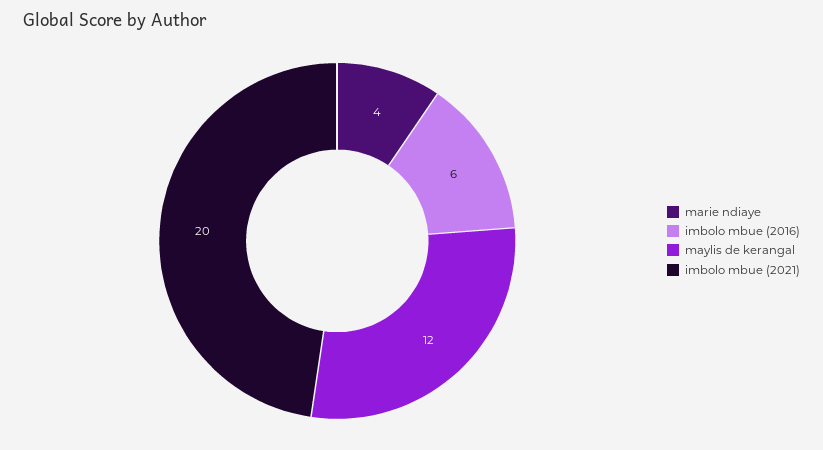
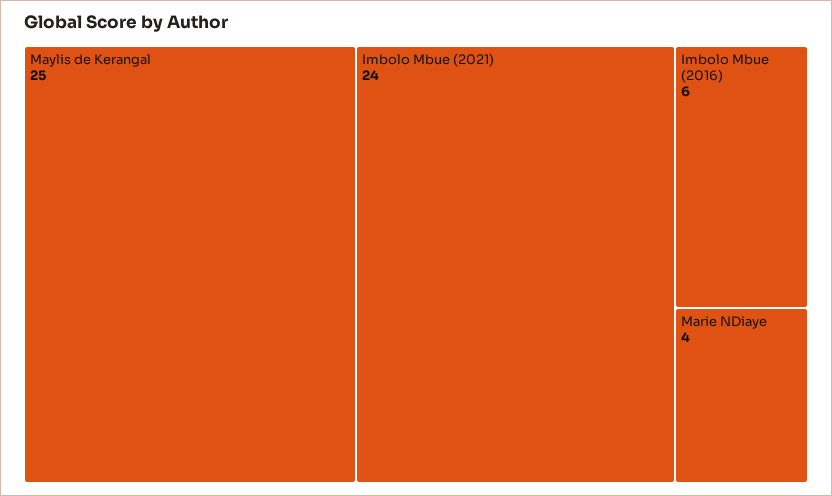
  {
    "marie ndiaye": 4,
    "imbolo mbue (2016)": 6,
-   "maylis de kerangal": 12,
+   "maylis de kerangal": 25,
-   "imbolo mbue (2021)": 20
+   "imbolo mbue (2021)": 24
  }

